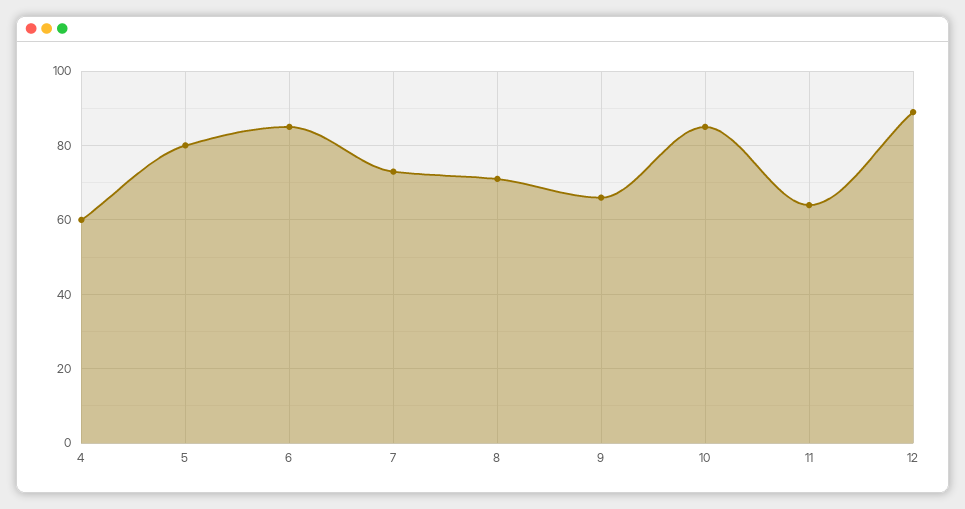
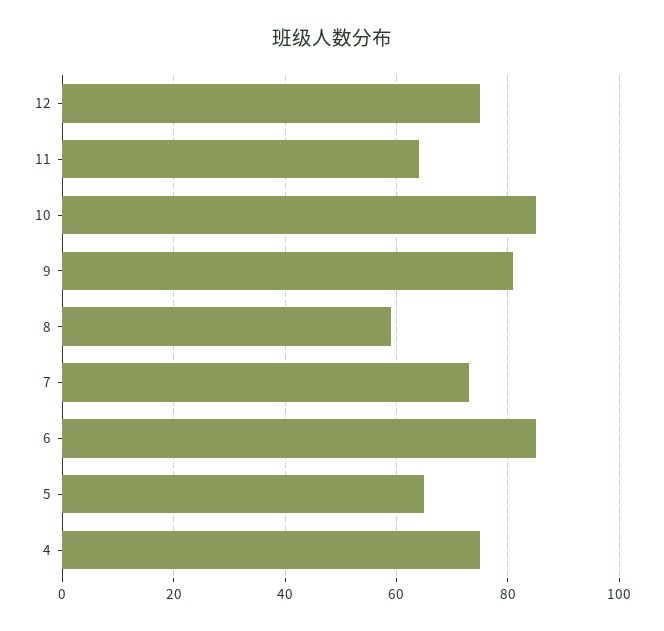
  {
-   "4": 60,
+   "4": 75,
-   "5": 80,
+   "5": 65,
    "6": 85,
    "7": 75,
-   "8": 70,
+   "8": 60,
-   "9": 65,
+   "9": 80,
    "10": 85,
    "11": 65,
-   "12": 90
+   "12": 75
  }

